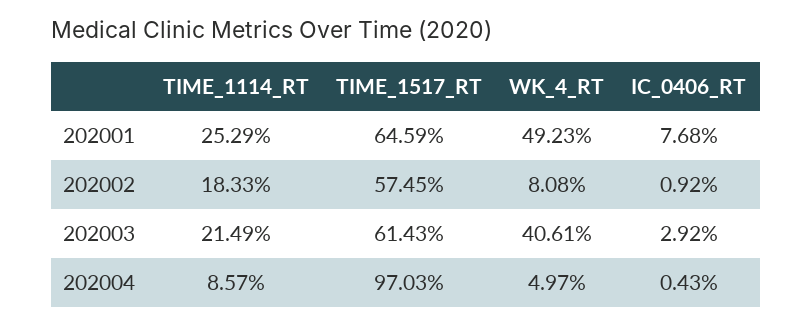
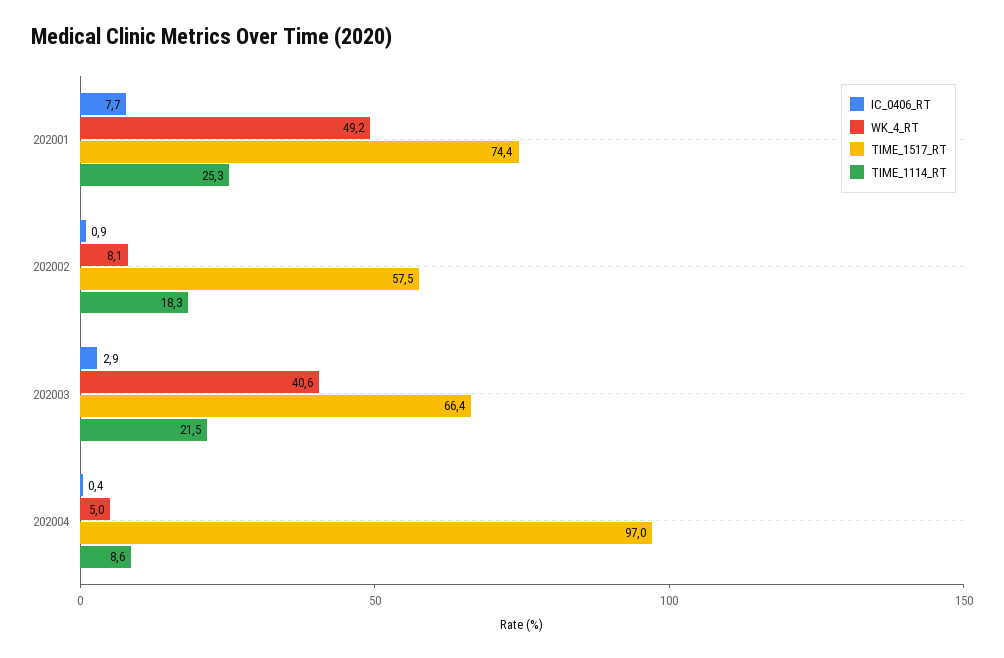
  {
    "TIME_1114_RT": {
      "202001": 25.29,
      "202002": 18.33,
      "202003": 21.49,
      "202004": 8.57
    },
    "TIME_1517_RT": {
-     "202001": 64.59,
+     "202001": 74.4,
      "202002": 57.45,
-     "202003": 61.43,
+     "202003": 66.4,
      "202004": 97.03
    },
    "WK_4_RT": {
      "202001": 49.23,
      "202002": 8.08,
      "202003": 40.61,
      "202004": 4.97
    },
    "IC_0406_RT": {
      "202001": 7.68,
      "202002": 0.92,
      "202003": 2.92,
      "202004": 0.43
    }
  }

